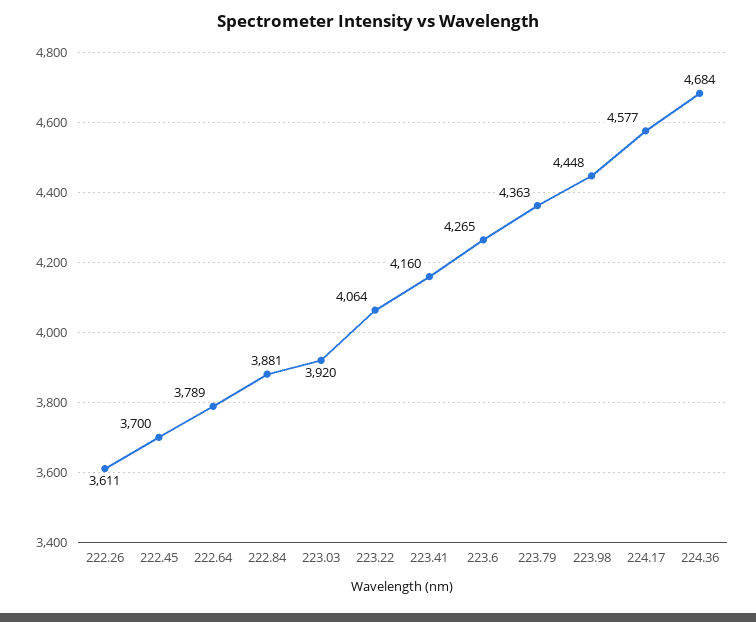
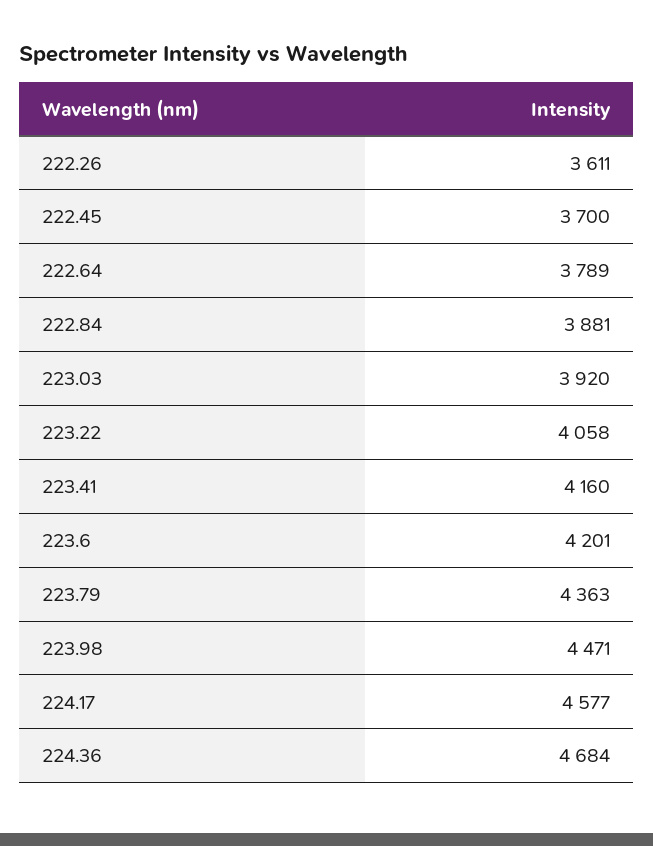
  {
    "222.26": 3611,
    "222.45": 3700,
    "222.64": 3789,
    "222.84": 3881,
    "223.03": 3920,
-   "223.22": 4064,
+   "223.22": 4058,
    "223.41": 4160,
-   "223.6": 4265,
+   "223.6": 4201,
    "223.79": 4363,
-   "223.98": 4448,
+   "223.98": 4471,
    "224.17": 4577,
    "224.36": 4684
  }

